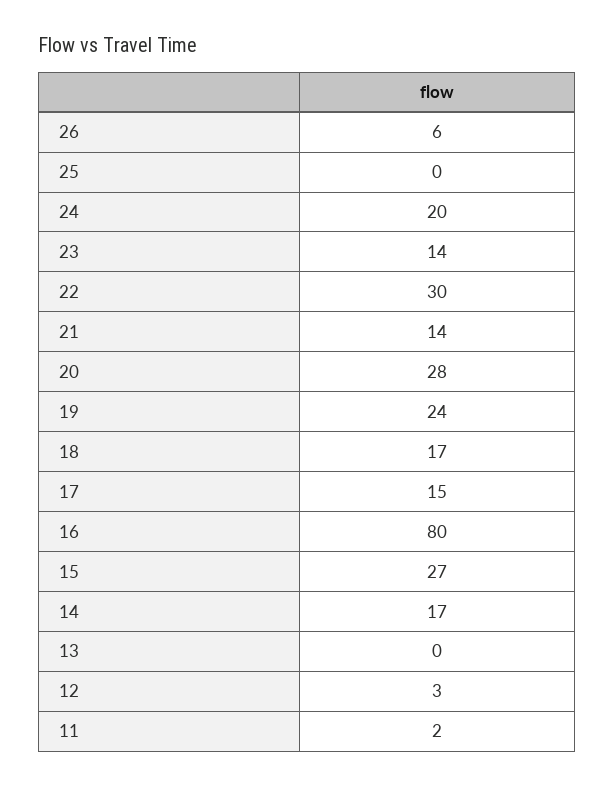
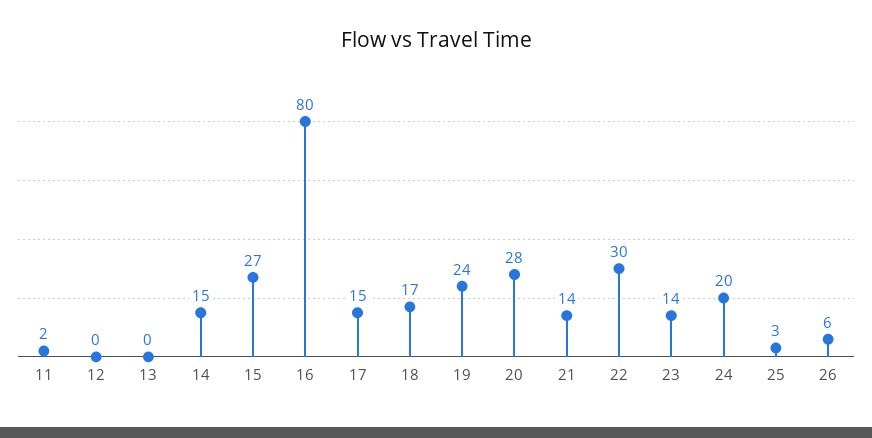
  {
    "26": 6,
-   "25": 0,
+   "25": 3,
    "24": 20,
    "23": 14,
    "22": 30,
    "21": 14,
    "20": 28,
    "19": 24,
    "18": 17,
    "17": 15,
    "16": 80,
    "15": 27,
-   "14": 17,
+   "14": 15,
    "13": 0,
-   "12": 3,
+   "12": 0,
    "11": 2
  }

